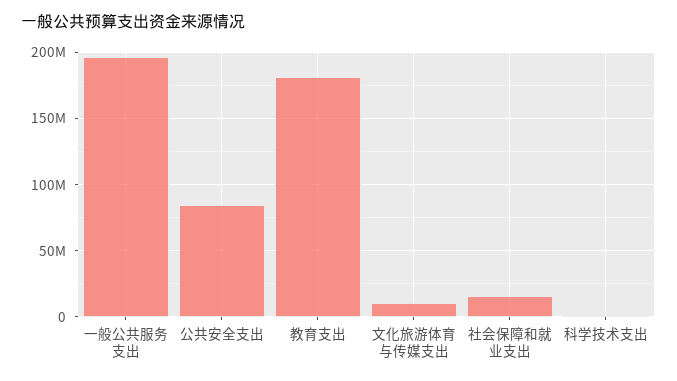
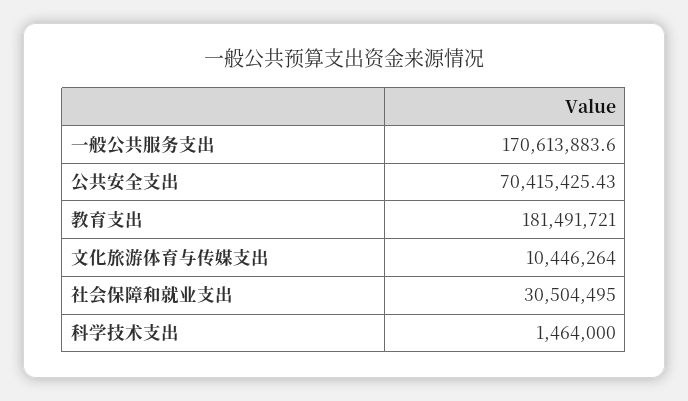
  {
-   "一般公共服务支出": 195000000,
+   "一般公共服务支出": 170613883.6,
-   "公共安全支出": 85000000,
+   "公共安全支出": 70415425.43,
    "教育支出": 181491721,
    "文化旅游体育与传媒支出": 10446264,
-   "社会保障和就业支出": 15000000,
+   "社会保障和就业支出": 30504495,
    "科学技术支出": 1464000
  }

